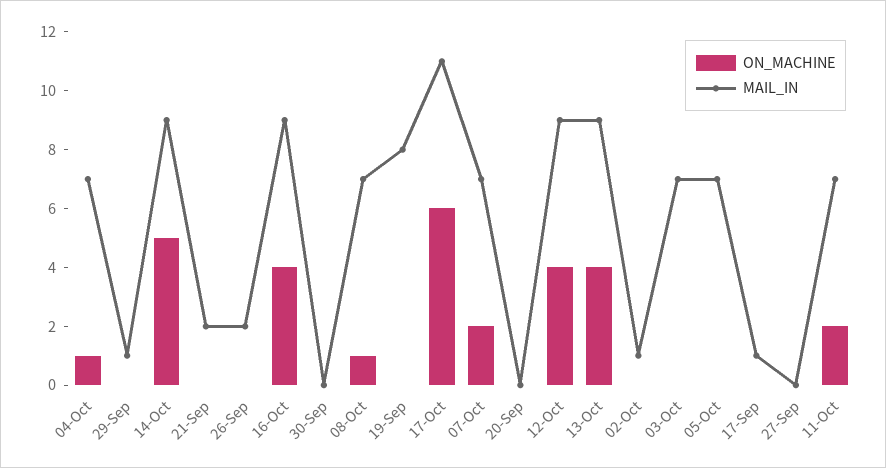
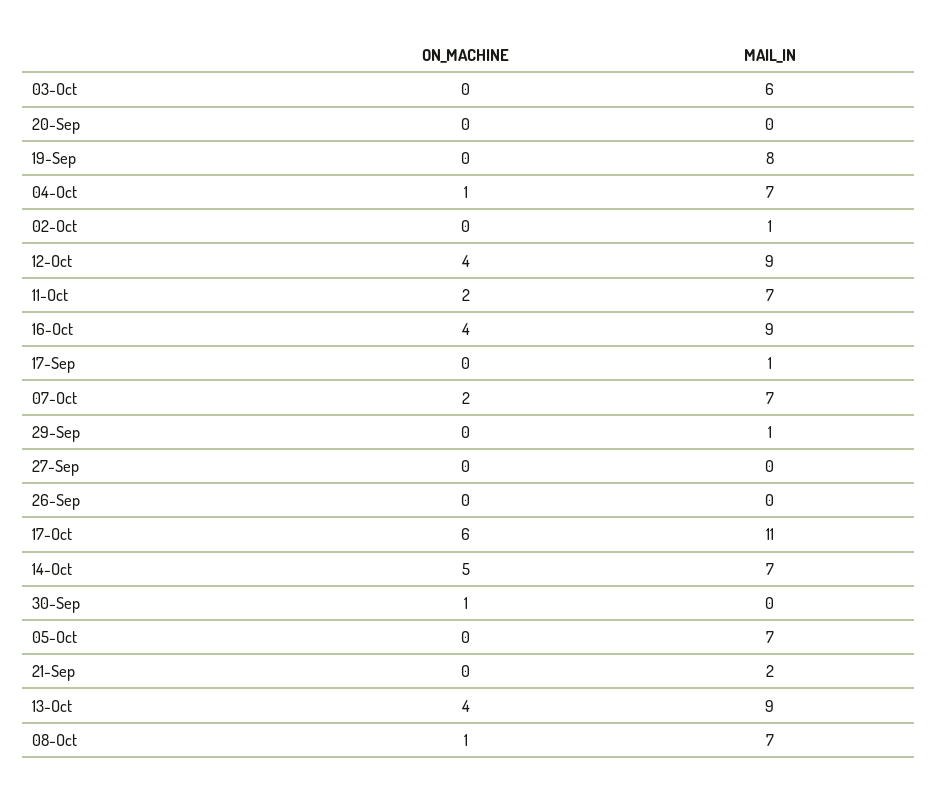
  {
    "ON_MACHINE": {
      "04-Oct": 1,
      "29-Sep": 0,
      "14-Oct": 5,
      "21-Sep": 0,
      "26-Sep": 0,
      "16-Oct": 4,
-     "30-Sep": 0,
+     "30-Sep": 1,
      "08-Oct": 1,
      "19-Sep": 0,
      "17-Oct": 6,
      "07-Oct": 2,
      "20-Sep": 0,
      "12-Oct": 4,
      "13-Oct": 4,
      "02-Oct": 0,
      "03-Oct": 0,
      "05-Oct": 0,
      "17-Sep": 0,
      "27-Sep": 0,
      "11-Oct": 2
    },
    "MAIL_IN": {
      "04-Oct": 7,
      "29-Sep": 1,
-     "14-Oct": 9,
+     "14-Oct": 7,
      "21-Sep": 2,
-     "26-Sep": 2,
+     "26-Sep": 0,
      "16-Oct": 9,
      "30-Sep": 0,
      "08-Oct": 7,
      "19-Sep": 8,
      "17-Oct": 11,
      "07-Oct": 7,
      "20-Sep": 0,
      "12-Oct": 9,
      "13-Oct": 9,
      "02-Oct": 1,
-     "03-Oct": 7,
+     "03-Oct": 6,
      "05-Oct": 7,
      "17-Sep": 1,
      "27-Sep": 0,
      "11-Oct": 7
    }
  }

